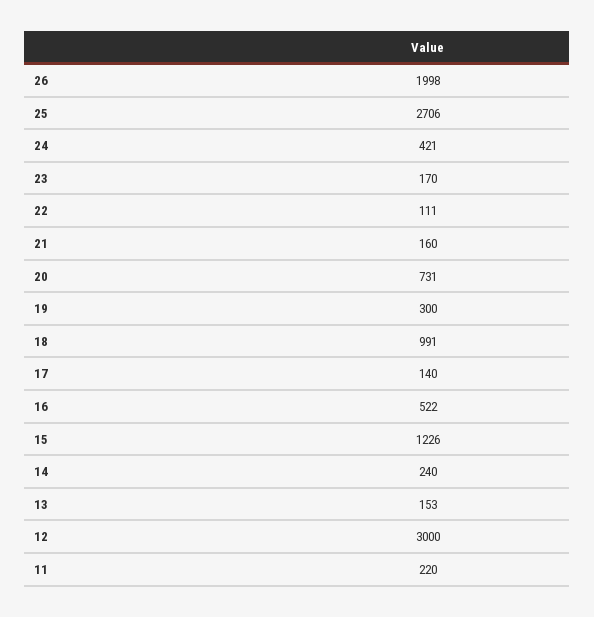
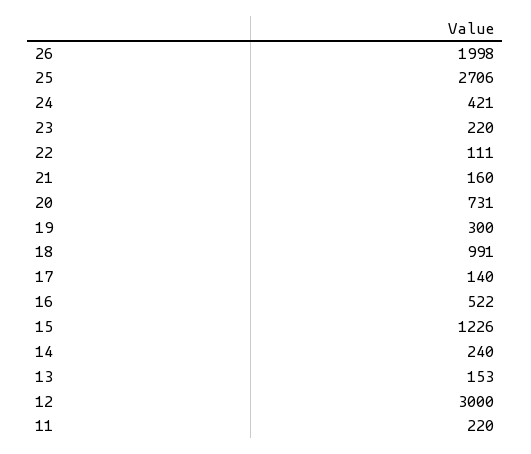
  {
    "26": 1998,
    "25": 2706,
    "24": 421,
-   "23": 170,
+   "23": 220,
    "22": 111,
    "21": 160,
    "20": 731,
    "19": 300,
    "18": 991,
    "17": 140,
    "16": 522,
    "15": 1226,
    "14": 240,
    "13": 153,
    "12": 3000,
    "11": 220
  }

